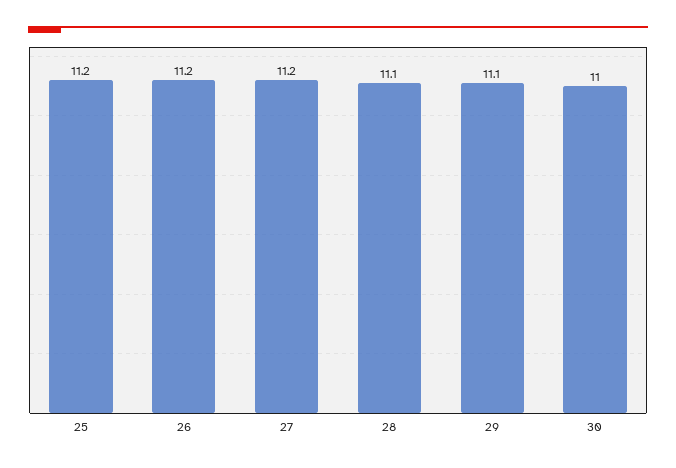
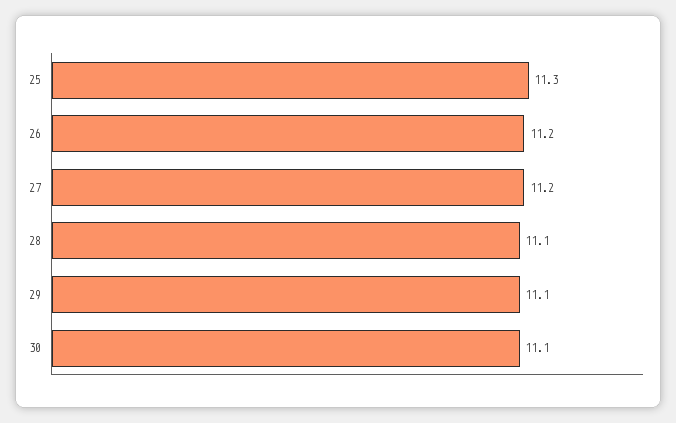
  {
-   "25": 11.2,
+   "25": 11.3,
    "26": 11.2,
    "27": 11.2,
    "28": 11.1,
    "29": 11.1,
-   "30": 11
+   "30": 11.1
  }

